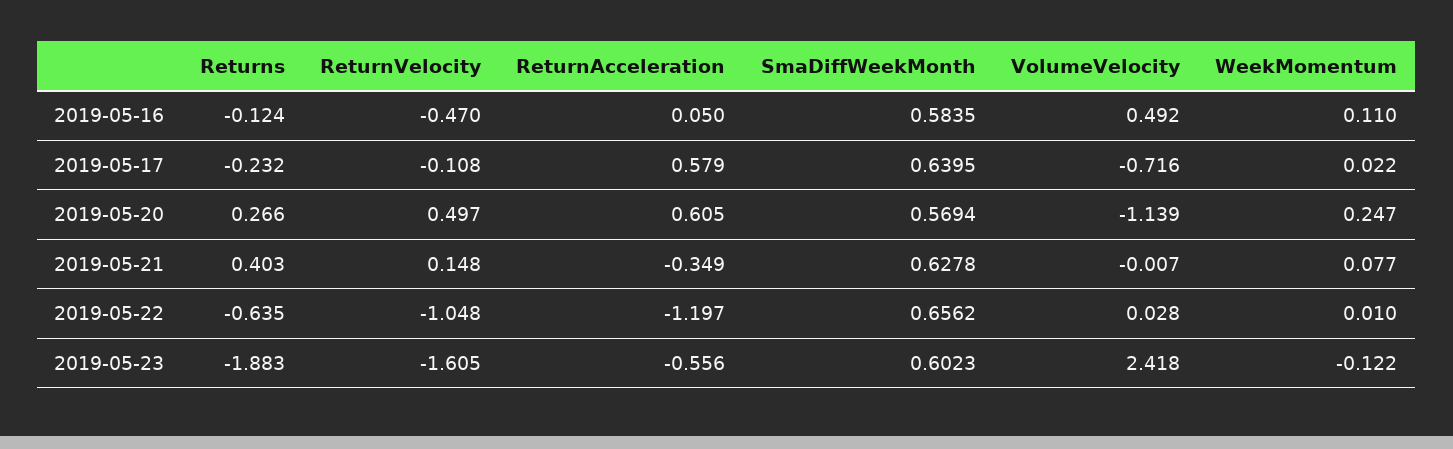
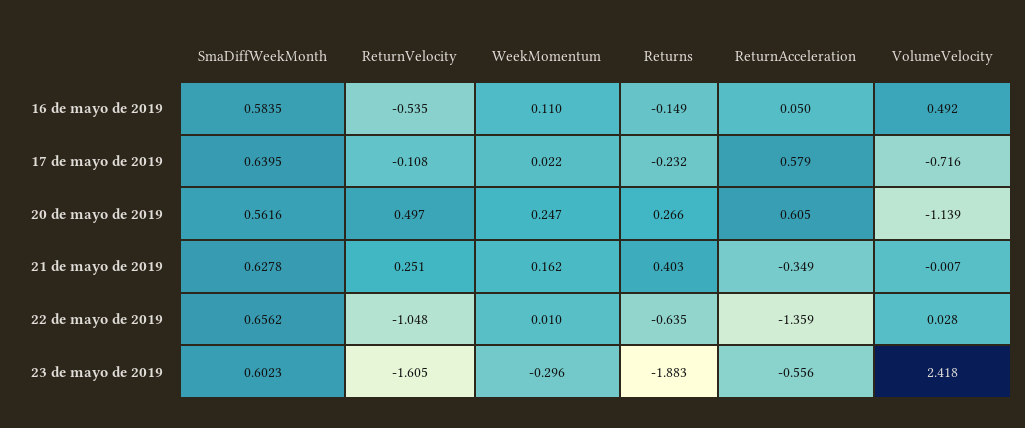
  {
    "Returns": {
-     "2019-05-16": -0.124,
+     "2019-05-16": -0.149,
      "2019-05-17": -0.232,
      "2019-05-20": 0.266,
      "2019-05-21": 0.403,
      "2019-05-22": -0.635,
      "2019-05-23": -1.883
    },
    "ReturnVelocity": {
-     "2019-05-16": -0.47,
+     "2019-05-16": -0.535,
      "2019-05-17": -0.108,
      "2019-05-20": 0.497,
-     "2019-05-21": 0.148,
+     "2019-05-21": 0.251,
      "2019-05-22": -1.048,
      "2019-05-23": -1.605
    },
    "ReturnAcceleration": {
      "2019-05-16": 0.05,
      "2019-05-17": 0.579,
      "2019-05-20": 0.605,
      "2019-05-21": -0.349,
-     "2019-05-22": -1.197,
+     "2019-05-22": -1.359,
      "2019-05-23": -0.556
    },
    "SmaDiffWeekMonth": {
      "2019-05-16": 0.5835,
      "2019-05-17": 0.6395,
-     "2019-05-20": 0.5694,
+     "2019-05-20": 0.5616,
      "2019-05-21": 0.6278,
      "2019-05-22": 0.6562,
      "2019-05-23": 0.6023
    },
    "VolumeVelocity": {
      "2019-05-16": 0.492,
      "2019-05-17": -0.716,
      "2019-05-20": -1.139,
      "2019-05-21": -0.007,
      "2019-05-22": 0.028,
      "2019-05-23": 2.418
    },
    "WeekMomentum": {
      "2019-05-16": 0.11,
      "2019-05-17": 0.022,
      "2019-05-20": 0.247,
-     "2019-05-21": 0.077,
+     "2019-05-21": 0.162,
      "2019-05-22": 0.01,
-     "2019-05-23": -0.122
+     "2019-05-23": -0.296
    }
  }

